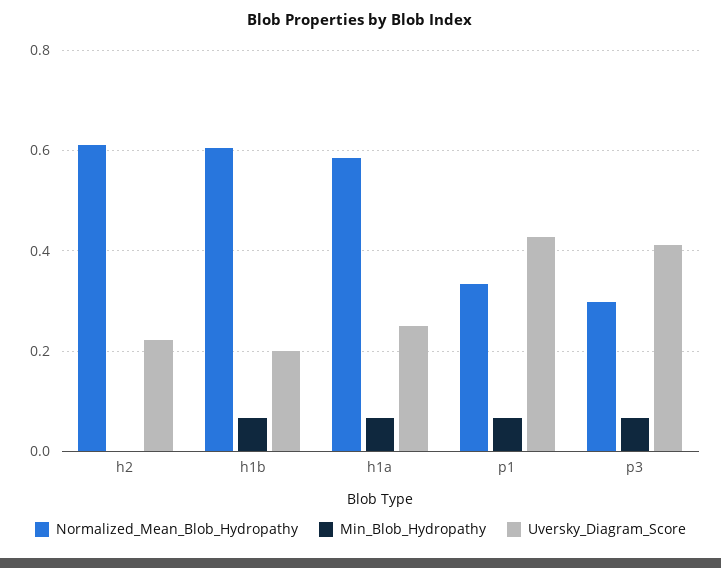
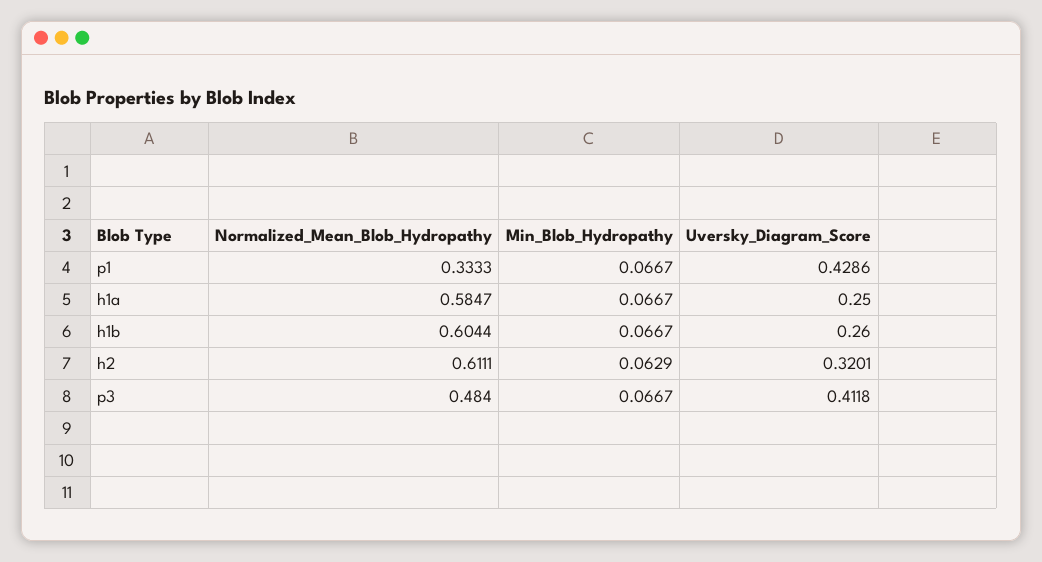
  {
    "Normalized_Mean_Blob_Hydropathy": {
      "h2": 0.6111,
      "h1b": 0.6044,
      "h1a": 0.5847,
      "p1": 0.3333,
-     "p3": 0.3
+     "p3": 0.484
    },
    "Min_Blob_Hydropathy": {
-     "h2": 0,
+     "h2": 0.0629,
      "h1b": 0.0667,
      "h1a": 0.0667,
      "p1": 0.0667,
      "p3": 0.0667
    },
    "Uversky_Diagram_Score": {
-     "h2": 0.22,
+     "h2": 0.3201,
-     "h1b": 0.2,
+     "h1b": 0.26,
      "h1a": 0.25,
      "p1": 0.4286,
      "p3": 0.4118
    }
  }

